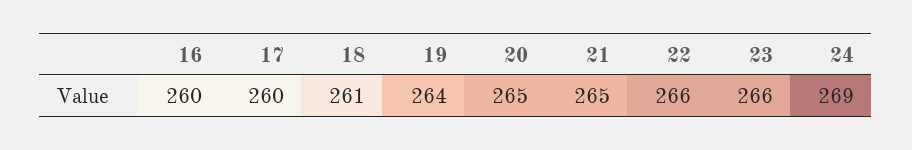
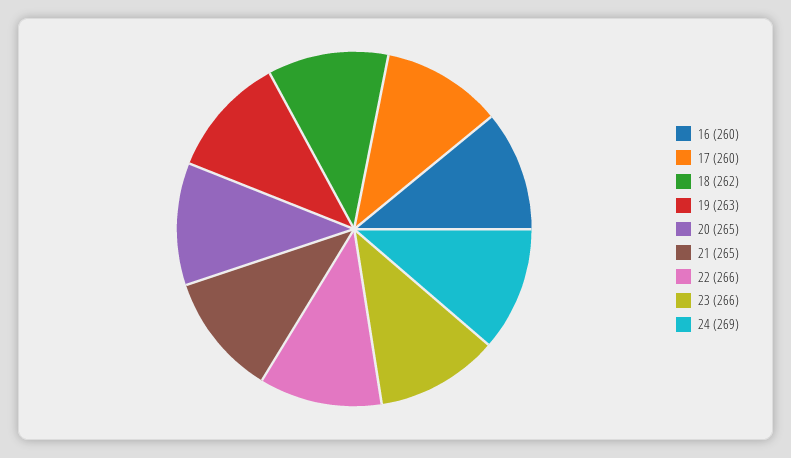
  {
    "16": 260,
    "17": 260,
-   "18": 261,
+   "18": 262,
-   "19": 264,
+   "19": 263,
    "20": 265,
    "21": 265,
    "22": 266,
    "23": 266,
    "24": 269
  }

